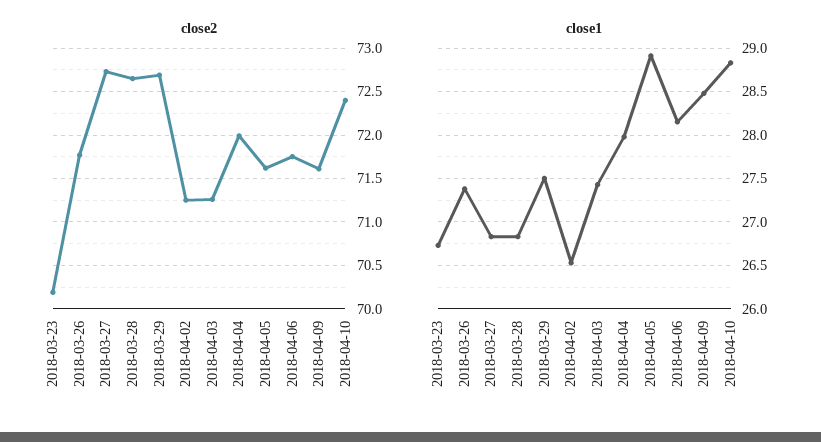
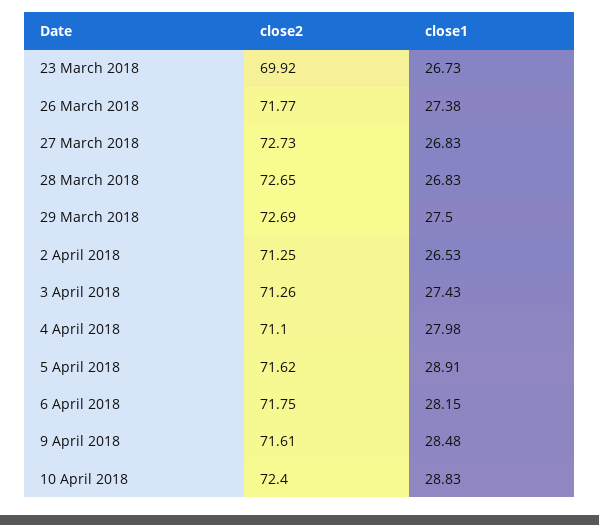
  {
    "close2": {
-     "2018-03-23": 70.2,
+     "2018-03-23": 69.92,
      "2018-03-26": 71.77,
      "2018-03-27": 72.73,
      "2018-03-28": 72.65,
      "2018-03-29": 72.69,
      "2018-04-02": 71.25,
      "2018-04-03": 71.26,
-     "2018-04-04": 72,
+     "2018-04-04": 71.1,
      "2018-04-05": 71.62,
      "2018-04-06": 71.75,
      "2018-04-09": 71.61,
      "2018-04-10": 72.4
    },
    "close1": {
      "2018-03-23": 26.73,
      "2018-03-26": 27.38,
      "2018-03-27": 26.83,
      "2018-03-28": 26.83,
      "2018-03-29": 27.5,
      "2018-04-02": 26.53,
      "2018-04-03": 27.43,
      "2018-04-04": 27.98,
      "2018-04-05": 28.91,
      "2018-04-06": 28.15,
      "2018-04-09": 28.48,
      "2018-04-10": 28.83
    }
  }

